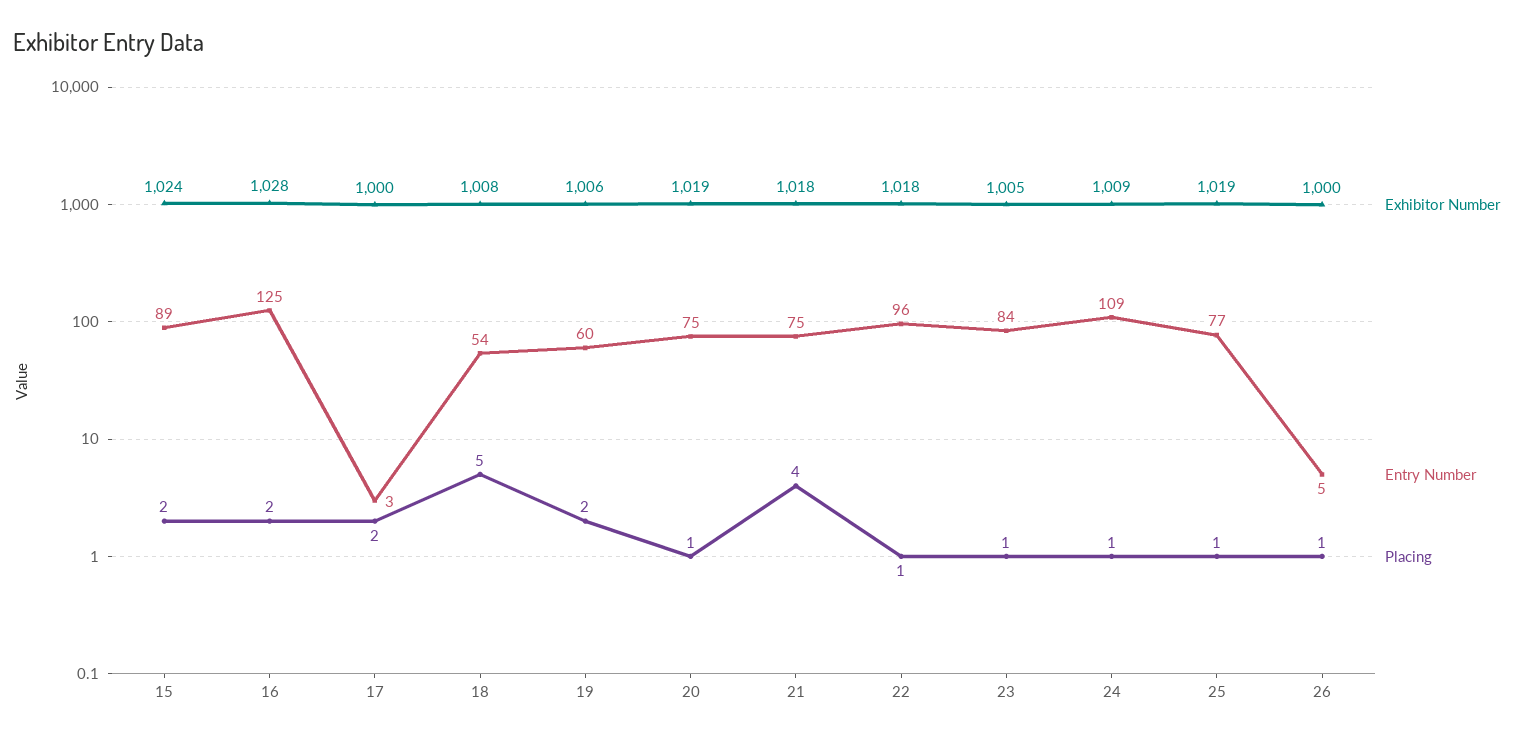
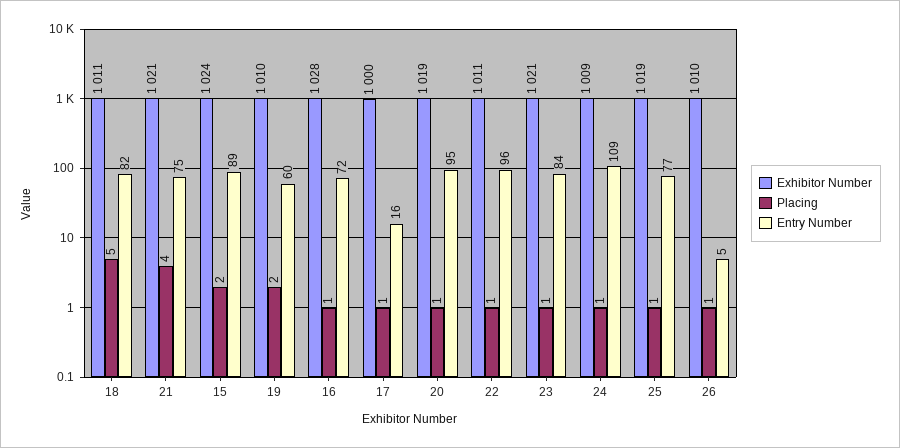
  {
    "Exhibitor Number": {
      "15": 1024,
      "16": 1028,
      "17": 1000,
-     "18": 1008,
+     "18": 1011,
-     "19": 1006,
+     "19": 1010,
      "20": 1019,
-     "21": 1018,
+     "21": 1021,
-     "22": 1018,
+     "22": 1011,
-     "23": 1005,
+     "23": 1021,
      "24": 1009,
      "25": 1019,
-     "26": 1000
+     "26": 1010
    },
    "Entry Number": {
      "15": 89,
-     "16": 125,
+     "16": 72,
-     "17": 3,
+     "17": 16,
-     "18": 54,
+     "18": 82,
      "19": 60,
-     "20": 75,
+     "20": 95,
      "21": 75,
      "22": 96,
      "23": 84,
      "24": 109,
      "25": 77,
      "26": 5
    },
    "Placing": {
      "15": 2,
-     "16": 2,
+     "16": 1,
-     "17": 2,
+     "17": 1,
      "18": 5,
      "19": 2,
      "20": 1,
      "21": 4,
      "22": 1,
      "23": 1,
      "24": 1,
      "25": 1,
      "26": 1
    }
  }

